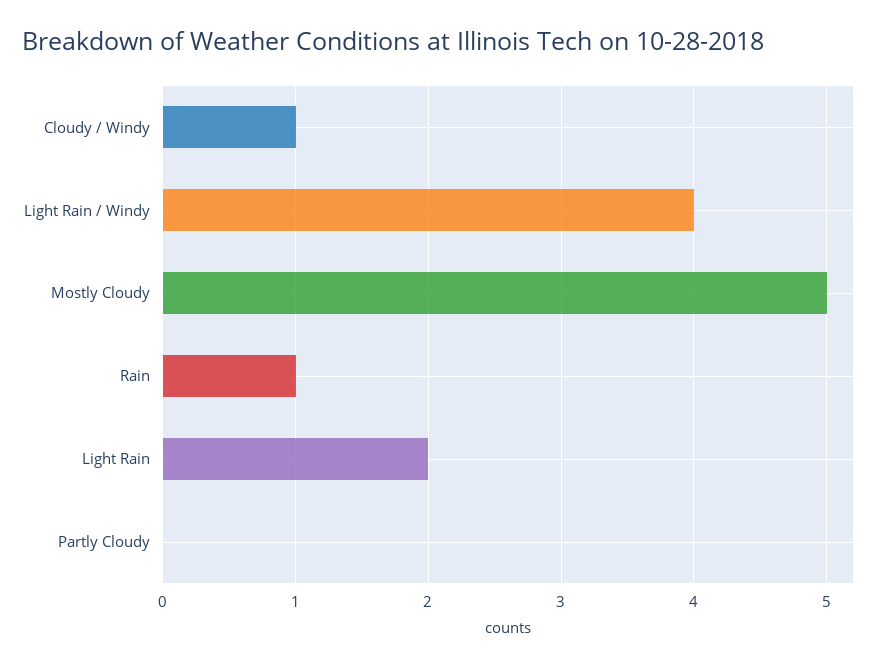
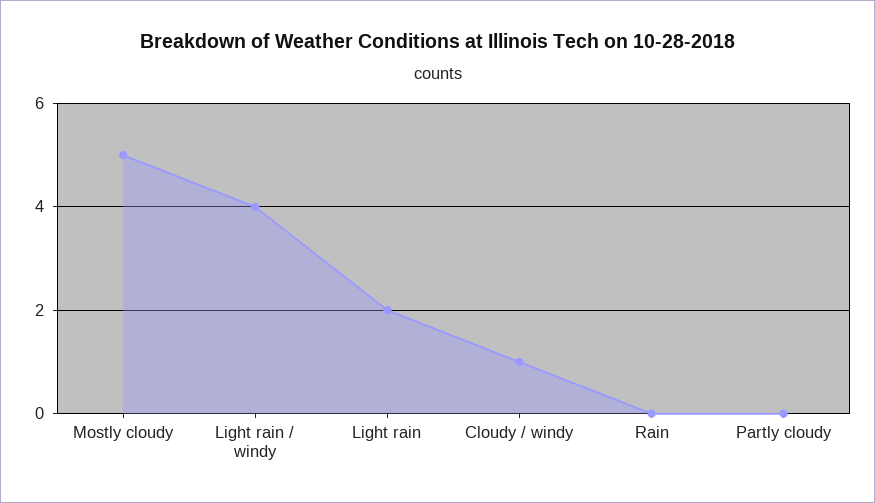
  {
    "Cloudy / Windy": 1,
    "Light Rain / Windy": 4,
    "Mostly Cloudy": 5,
-   "Rain": 1,
+   "Rain": 0,
    "Light Rain": 2,
    "Partly Cloudy": 0
  }

